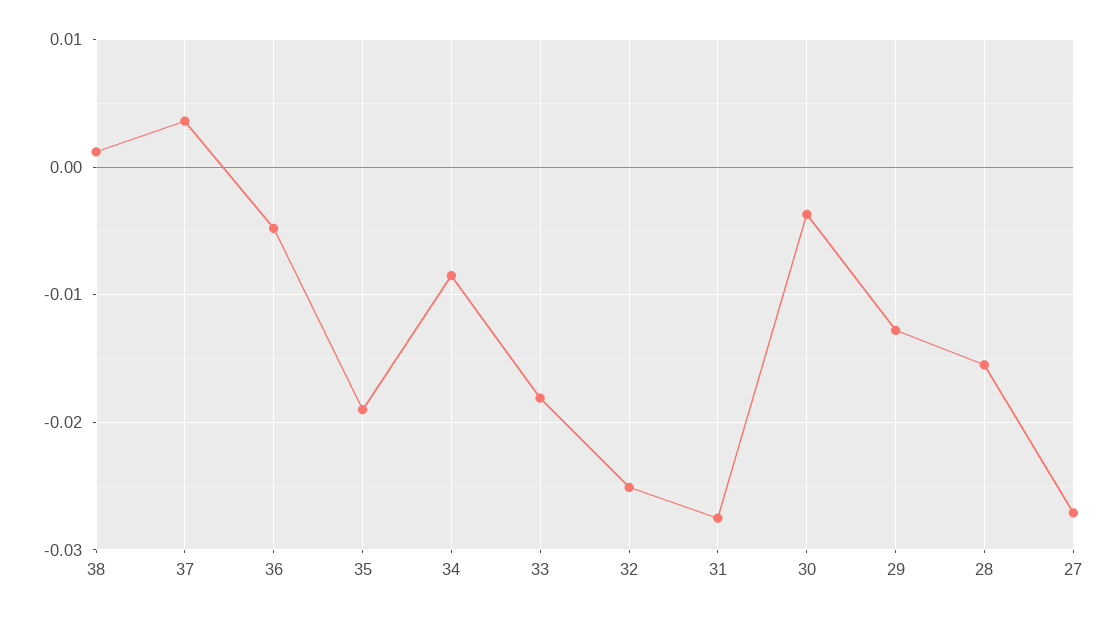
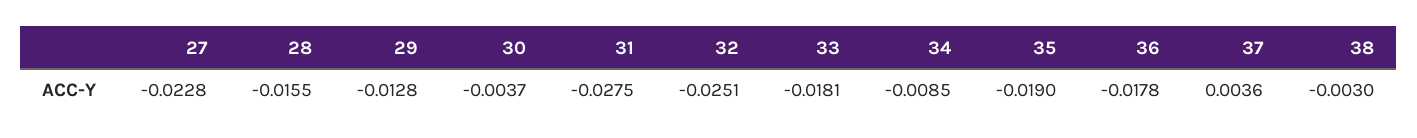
  {
-   "38": 0.001,
+   "38": -0.003,
    "37": 0.0036,
-   "36": -0.005,
+   "36": -0.0178,
    "35": -0.019,
    "34": -0.0085,
    "33": -0.0181,
    "32": -0.0251,
    "31": -0.0275,
    "30": -0.0037,
    "29": -0.0128,
    "28": -0.0155,
-   "27": -0.027
+   "27": -0.0228
  }

